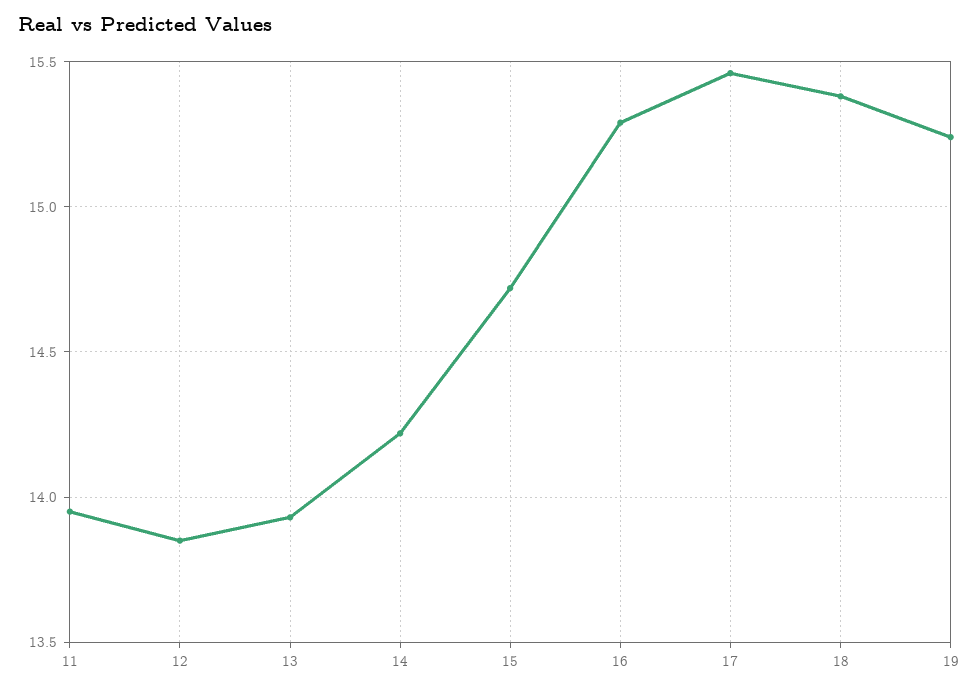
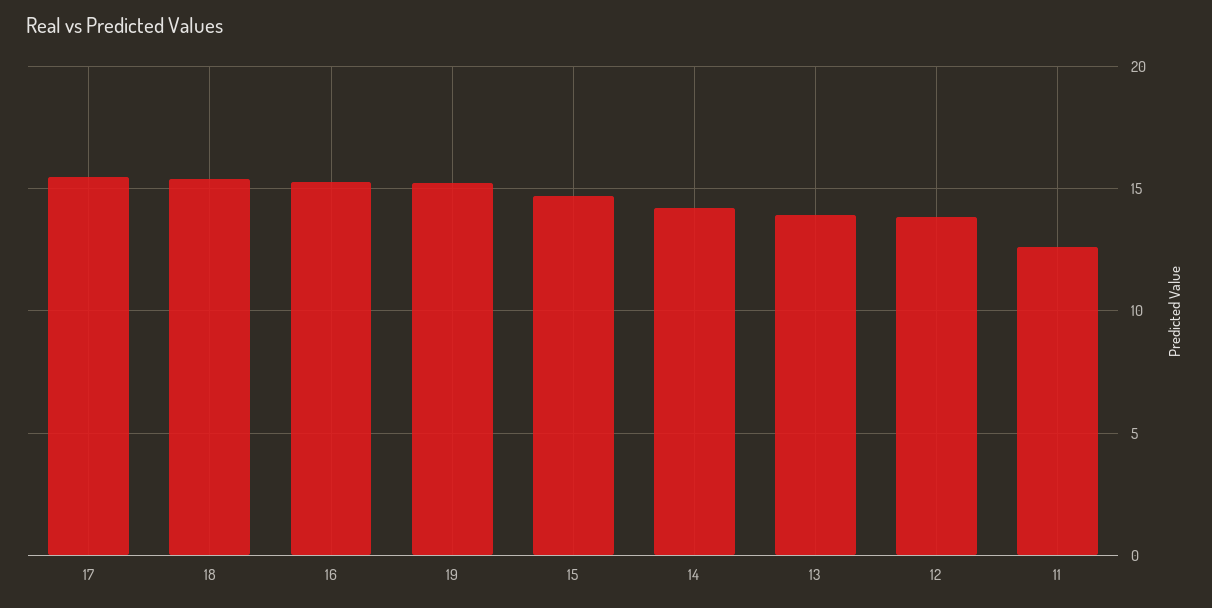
  {
-   "11": 13.95,
+   "11": 12.5,
    "12": 13.85,
    "13": 13.95,
    "14": 14.2,
    "15": 14.7,
    "16": 15.3,
    "17": 15.45,
    "18": 15.4,
    "19": 15.25
  }

